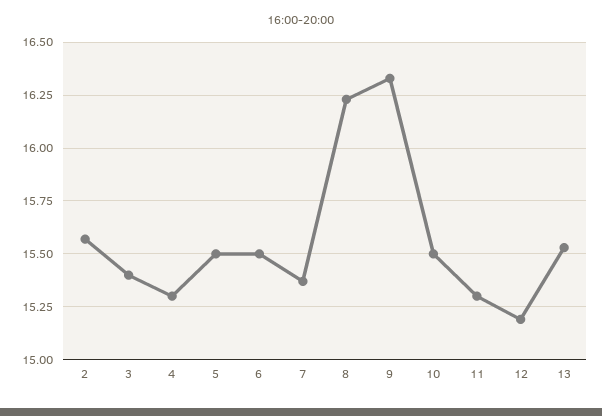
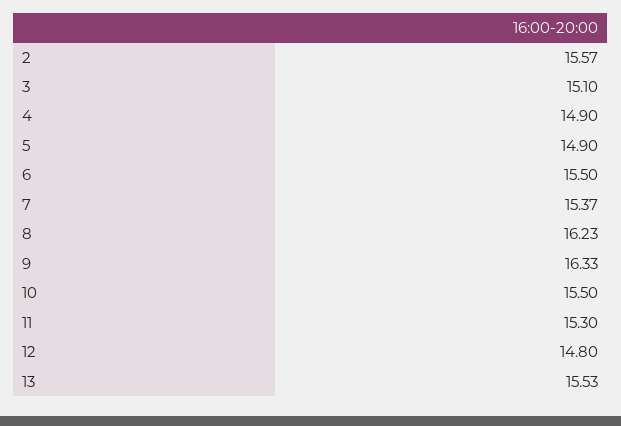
  {
    "2": 15.57,
-   "3": 15.4,
+   "3": 15.1,
-   "4": 15.3,
+   "4": 14.9,
-   "5": 15.5,
+   "5": 14.9,
    "6": 15.5,
    "7": 15.37,
    "8": 16.23,
    "9": 16.33,
    "10": 15.5,
    "11": 15.3,
-   "12": 15.2,
+   "12": 14.8,
    "13": 15.53
  }

